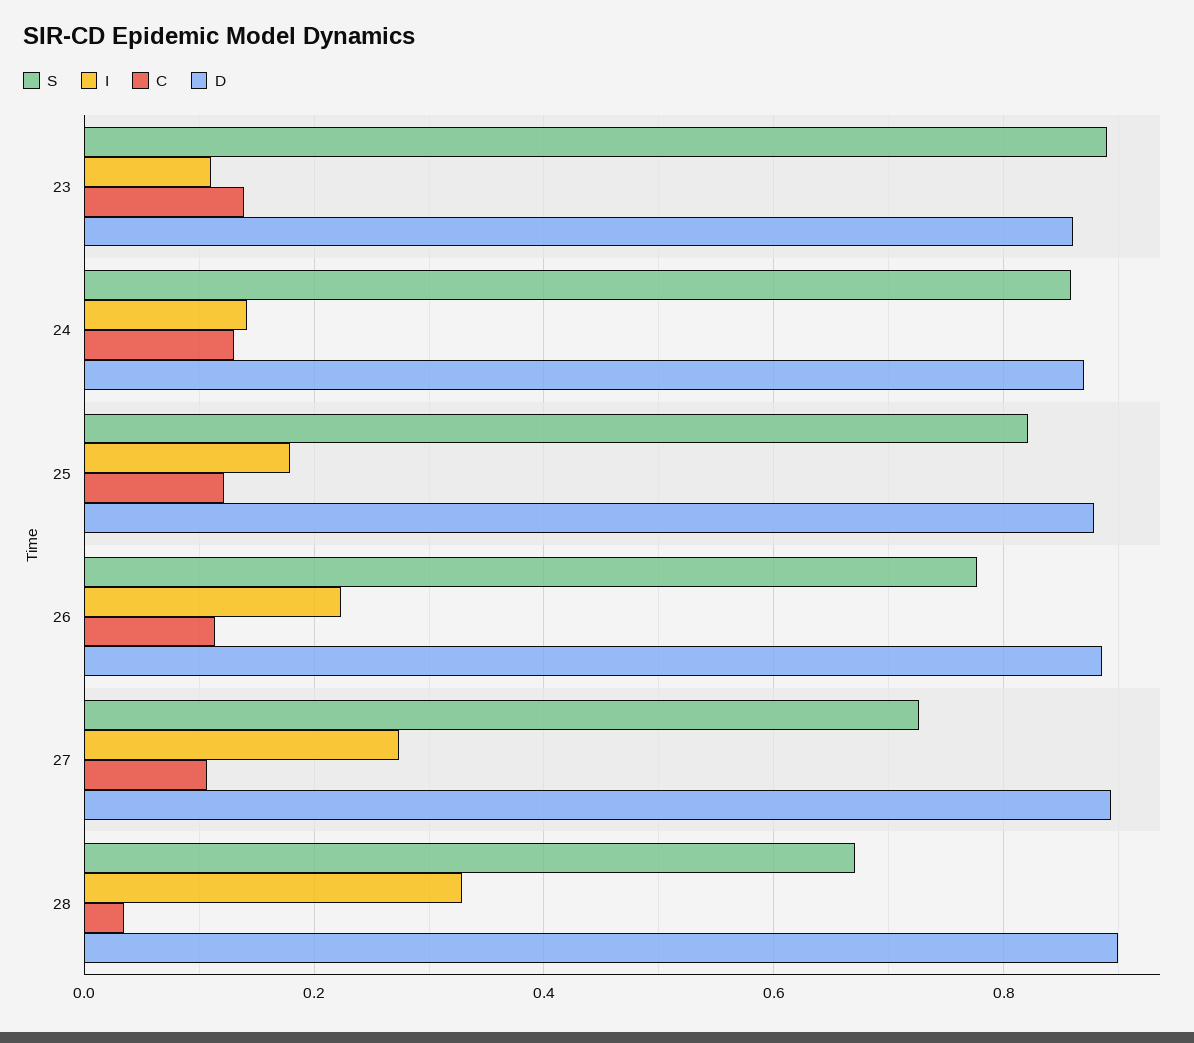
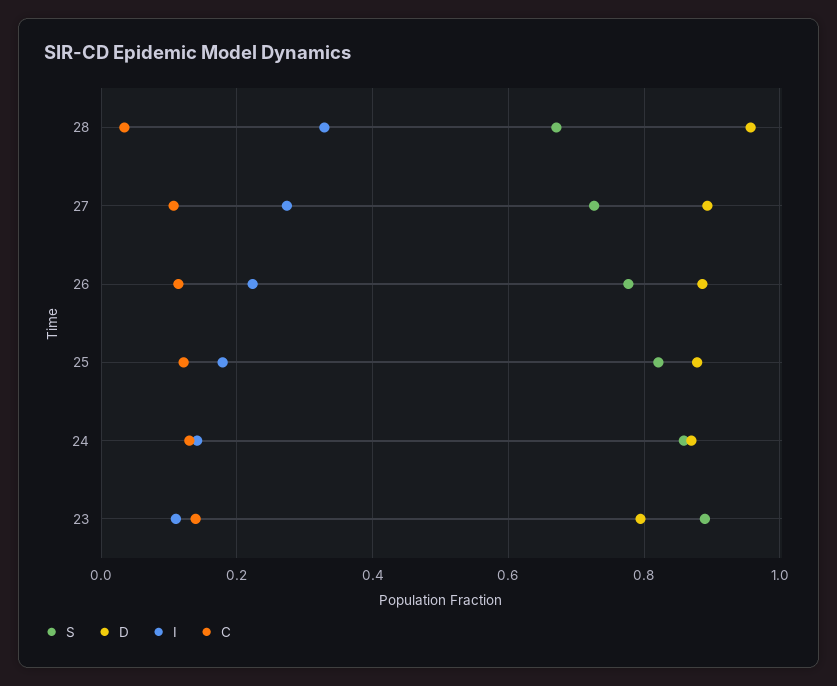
  {
    "S": {
      "23": 0.88,
      "24": 0.86,
      "25": 0.82,
      "26": 0.78,
      "27": 0.72,
      "28": 0.68
    },
    "I": {
      "23": 0.12,
      "24": 0.14,
      "25": 0.18,
      "26": 0.22,
      "27": 0.28,
      "28": 0.32
    },
    "C": {
      "23": 0.14,
      "24": 0.14,
      "25": 0.12,
      "26": 0.12,
      "27": 0.1,
      "28": 0.04
    },
    "D": {
-     "23": 0.86,
+     "23": 0.8,
      "24": 0.86,
      "25": 0.88,
      "26": 0.88,
      "27": 0.9,
-     "28": 0.9
+     "28": 0.96
    }
  }

